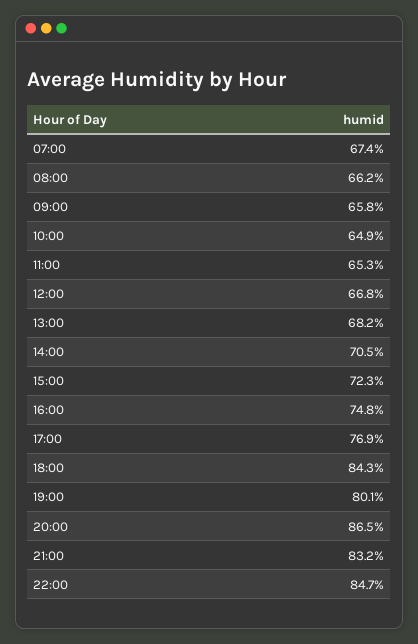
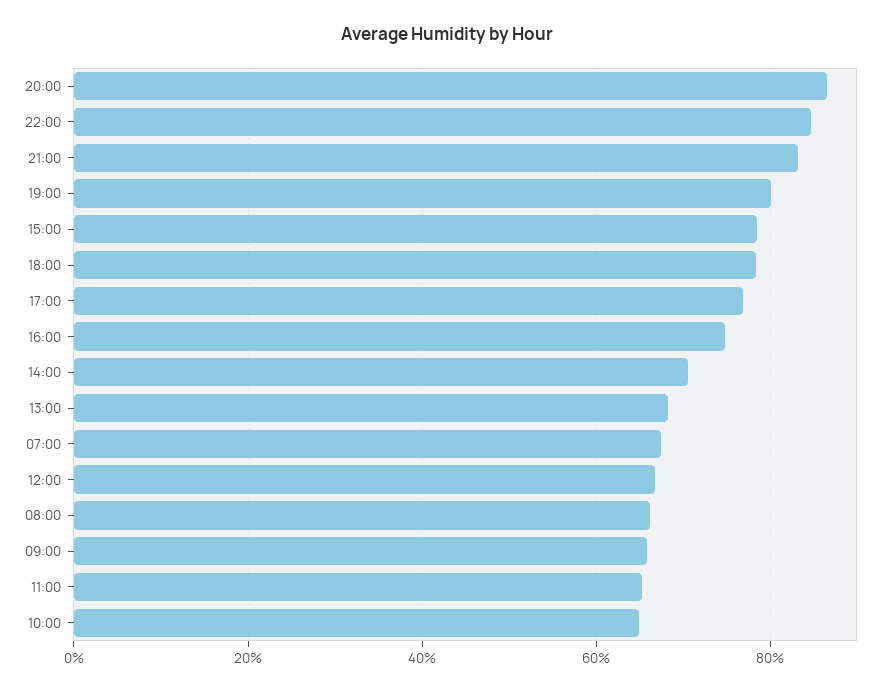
  {
    "07:00": 67.4,
    "08:00": 66.2,
    "09:00": 65.8,
    "10:00": 64.9,
    "11:00": 65.3,
    "12:00": 66.8,
    "13:00": 68.2,
    "14:00": 70.5,
-   "15:00": 72.3,
+   "15:00": 78,
    "16:00": 74.8,
    "17:00": 76.9,
-   "18:00": 84.3,
+   "18:00": 78,
    "19:00": 80.1,
    "20:00": 86.5,
    "21:00": 83.2,
    "22:00": 84.7
  }

